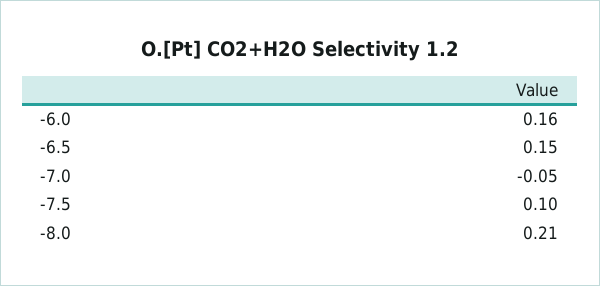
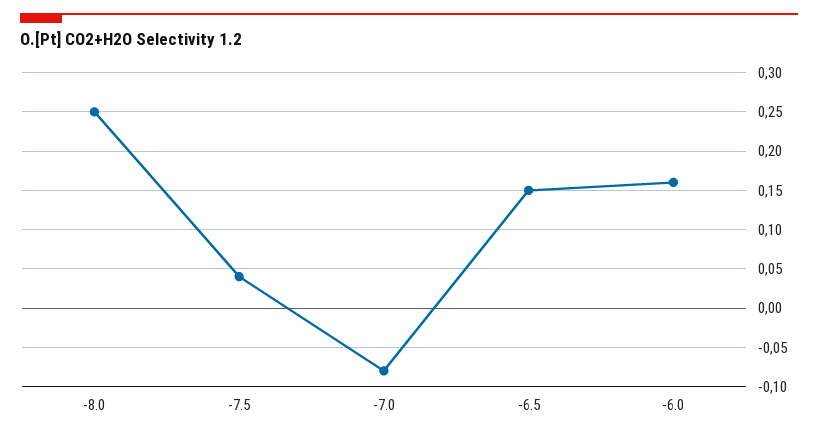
  {
    "-6.0": 0.16,
    "-6.5": 0.15,
-   "-7.0": -0.05,
+   "-7.0": -0.08,
-   "-7.5": 0.1,
+   "-7.5": 0.04,
-   "-8.0": 0.21
+   "-8.0": 0.25
  }

